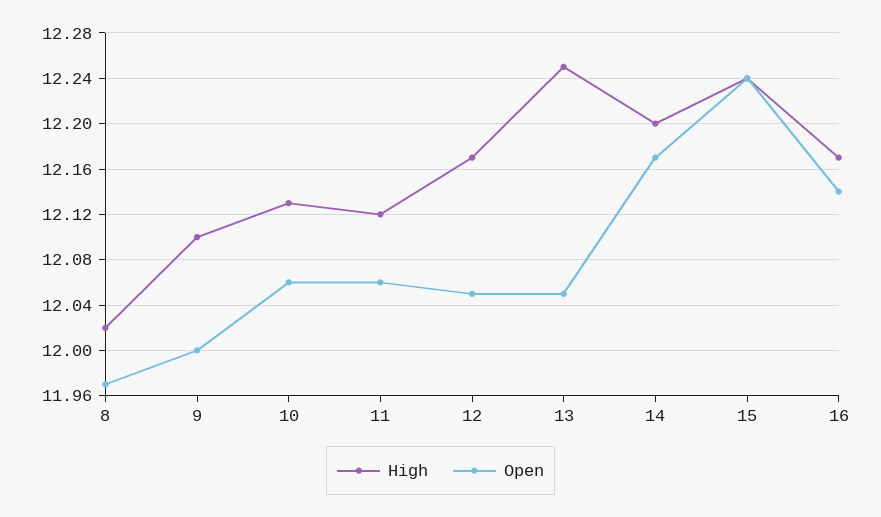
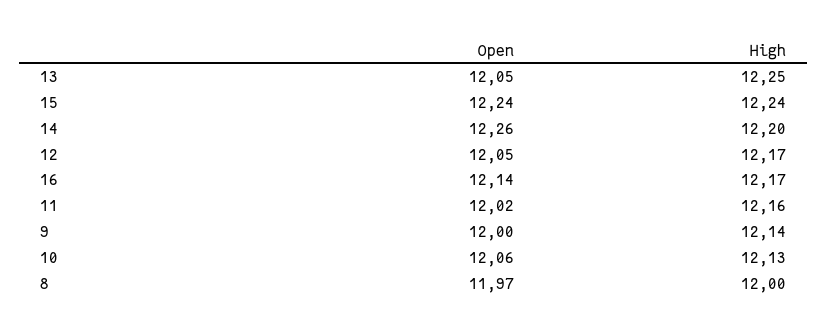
  {
    "High": {
-     "8": 12.02,
+     "8": 12,
-     "9": 12.1,
+     "9": 12.14,
      "10": 12.13,
-     "11": 12.12,
+     "11": 12.16,
      "12": 12.17,
      "13": 12.25,
      "14": 12.2,
      "15": 12.24,
      "16": 12.17
    },
    "Open": {
      "8": 11.97,
      "9": 12,
      "10": 12.06,
-     "11": 12.06,
+     "11": 12.02,
      "12": 12.05,
      "13": 12.05,
-     "14": 12.17,
+     "14": 12.26,
      "15": 12.24,
      "16": 12.14
    }
  }

